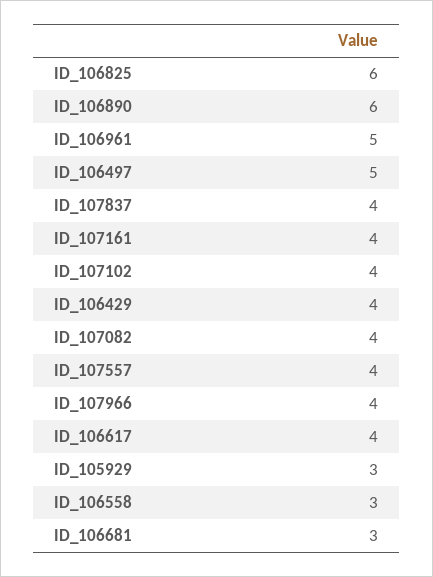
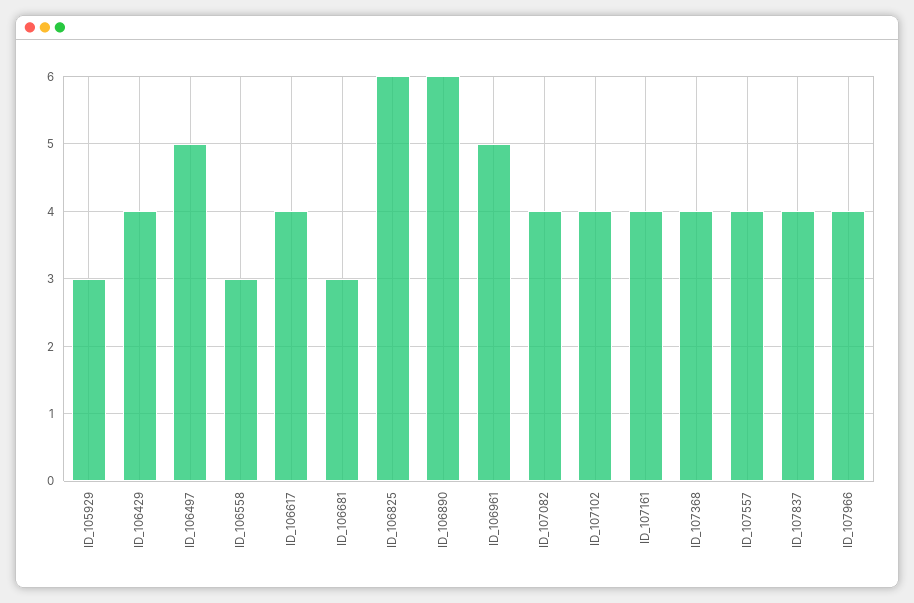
  {
    "ID_106825": 6,
    "ID_106890": 6,
    "ID_106961": 5,
    "ID_106497": 5,
    "ID_107837": 4,
    "ID_107161": 4,
    "ID_107102": 4,
    "ID_106429": 4,
    "ID_107082": 4,
    "ID_107557": 4,
    "ID_107966": 4,
    "ID_106617": 4,
    "ID_105929": 3,
    "ID_106558": 3,
-   "ID_106681": 3
+   "ID_106681": 3,
+   "ID_107368": 4
  }

